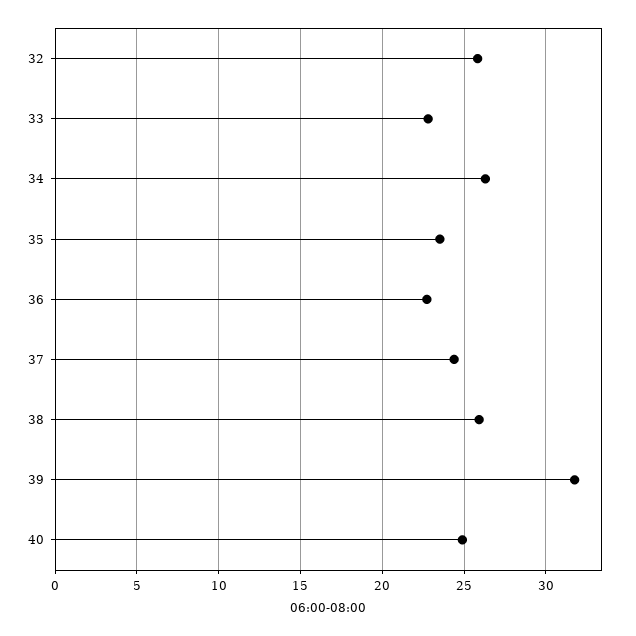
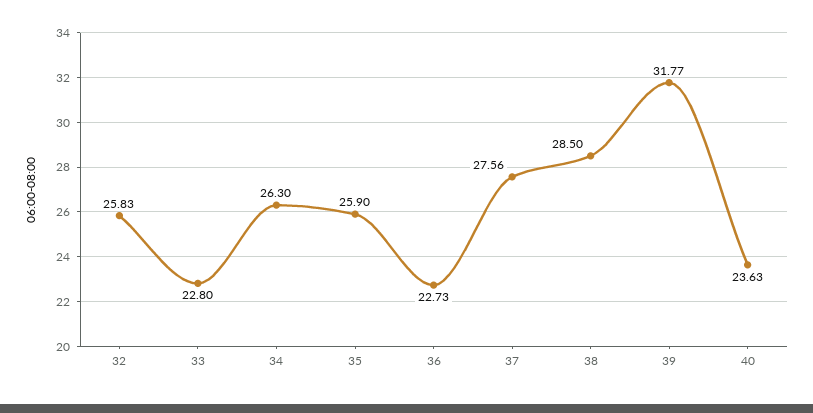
  {
    "32": 25.83,
    "33": 22.8,
    "34": 26.3,
-   "35": 23.5,
+   "35": 25.9,
    "36": 22.73,
-   "37": 24.5,
+   "37": 27.56,
-   "38": 26,
+   "38": 28.5,
    "39": 31.77,
-   "40": 25
+   "40": 23.63
  }

